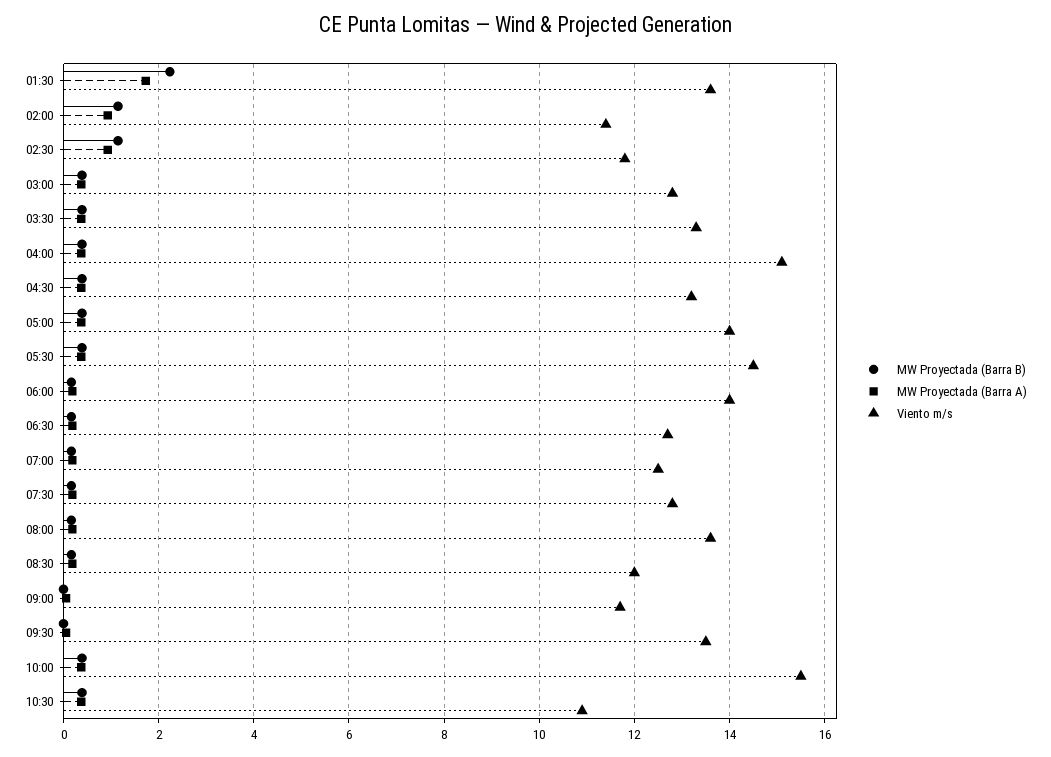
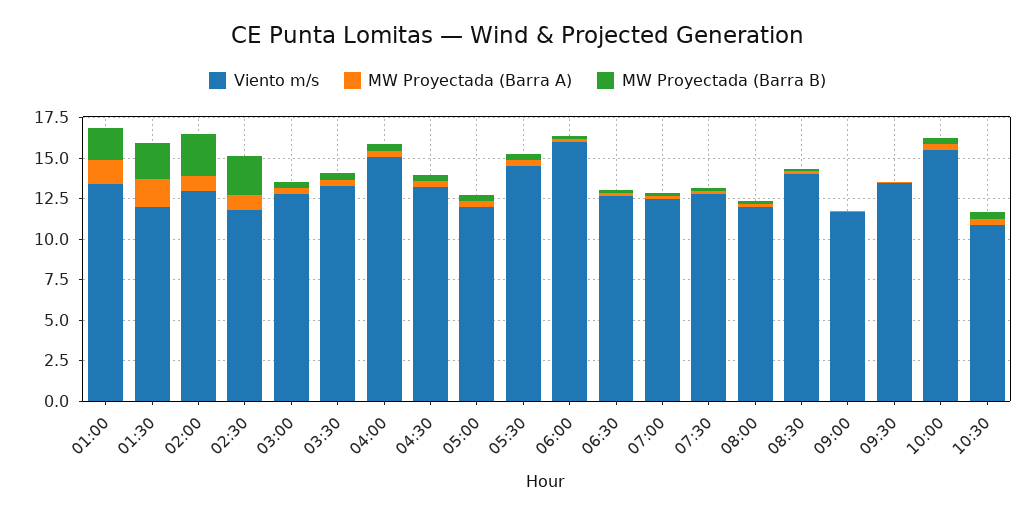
  {
    "MW Proyectada (Barra B)": {
      "01:30": 2.2,
-     "02:00": 1.2,
+     "02:00": 2.5,
-     "02:30": 1.2,
+     "02:30": 2.5,
      "03:00": 0.4,
      "03:30": 0.4,
      "04:00": 0.4,
      "04:30": 0.4,
      "05:00": 0.4,
      "05:30": 0.4,
      "06:00": 0.2,
      "06:30": 0.2,
      "07:00": 0.2,
      "07:30": 0.2,
      "08:00": 0.2,
      "08:30": 0.2,
      "09:00": 0,
      "09:30": 0,
      "10:00": 0.4,
-     "10:30": 0.4
+     "10:30": 0.4,
+     "01:00": 2
    },
    "MW Proyectada (Barra A)": {
      "01:30": 1.8,
      "02:00": 1,
      "02:30": 1,
      "03:00": 0.4,
      "03:30": 0.4,
      "04:00": 0.4,
      "04:30": 0.4,
      "05:00": 0.4,
      "05:30": 0.4,
      "06:00": 0.2,
      "06:30": 0.2,
      "07:00": 0.2,
      "07:30": 0.2,
      "08:00": 0.2,
      "08:30": 0.2,
      "09:00": 0,
      "09:30": 0,
      "10:00": 0.4,
-     "10:30": 0.4
+     "10:30": 0.4,
+     "01:00": 1.5
    },
    "Viento m/s": {
-     "01:30": 13.6,
+     "01:30": 12,
-     "02:00": 11.4,
+     "02:00": 13,
      "02:30": 11.8,
      "03:00": 12.8,
      "03:30": 13.4,
      "04:00": 15.2,
      "04:30": 13.2,
-     "05:00": 14,
+     "05:00": 12,
      "05:30": 14.6,
-     "06:00": 14,
+     "06:00": 16,
      "06:30": 12.8,
      "07:00": 12.6,
      "07:30": 12.8,
-     "08:00": 13.6,
+     "08:00": 12,
-     "08:30": 12,
+     "08:30": 14,
      "09:00": 11.8,
      "09:30": 13.6,
      "10:00": 15.6,
-     "10:30": 11
+     "10:30": 11,
+     "01:00": 13.5
    }
  }

